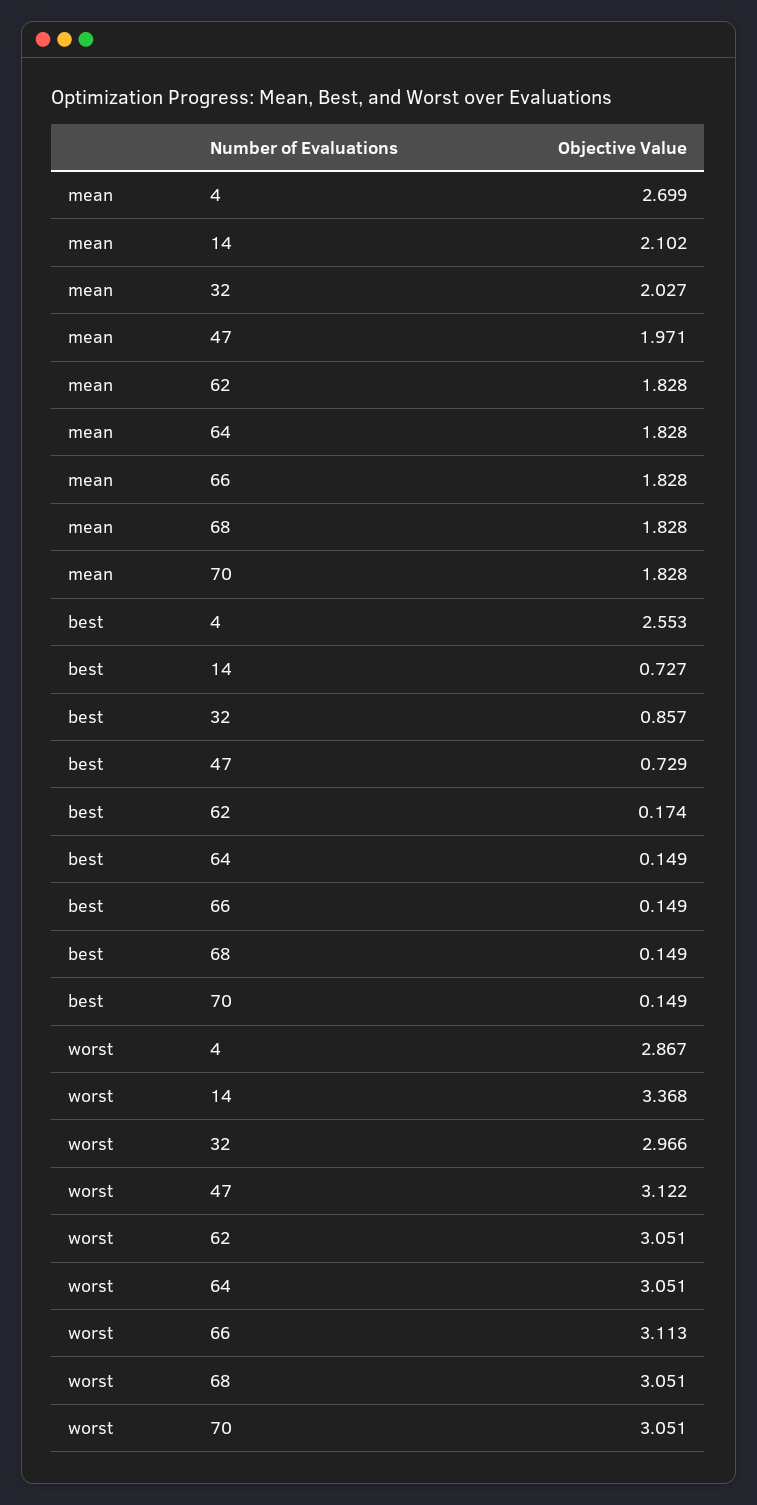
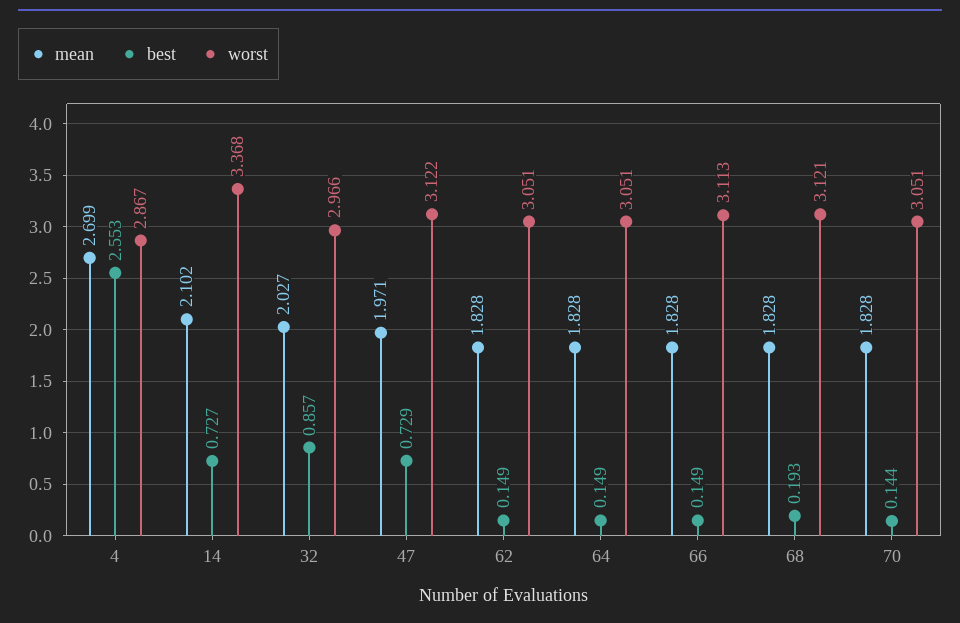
  {
    "mean": {
      "4": 2.699,
      "14": 2.102,
      "32": 2.027,
      "47": 1.971,
      "62": 1.828,
      "64": 1.828,
      "66": 1.828,
      "68": 1.828,
      "70": 1.828
    },
    "best": {
      "4": 2.553,
      "14": 0.727,
      "32": 0.857,
      "47": 0.729,
-     "62": 0.174,
+     "62": 0.149,
      "64": 0.149,
      "66": 0.149,
-     "68": 0.149,
+     "68": 0.193,
-     "70": 0.149
+     "70": 0.144
    },
    "worst": {
      "4": 2.867,
      "14": 3.368,
      "32": 2.966,
      "47": 3.122,
      "62": 3.051,
      "64": 3.051,
      "66": 3.113,
-     "68": 3.051,
+     "68": 3.121,
      "70": 3.051
    }
  }

